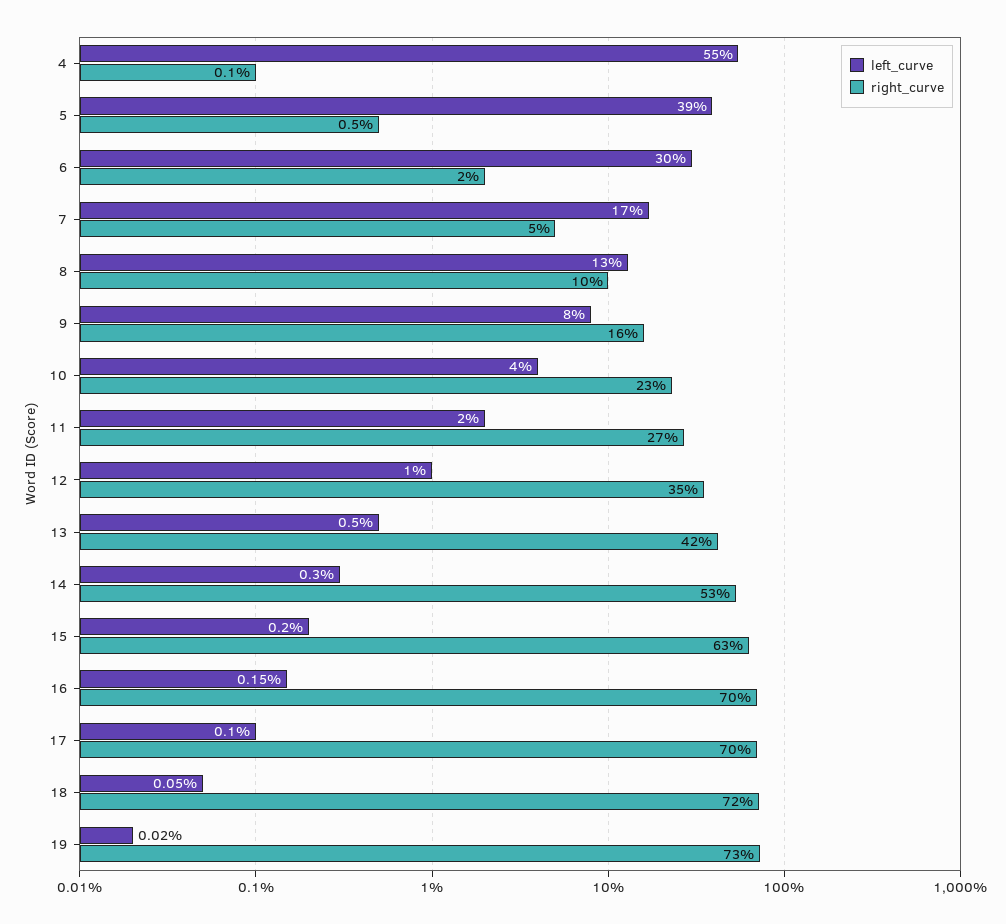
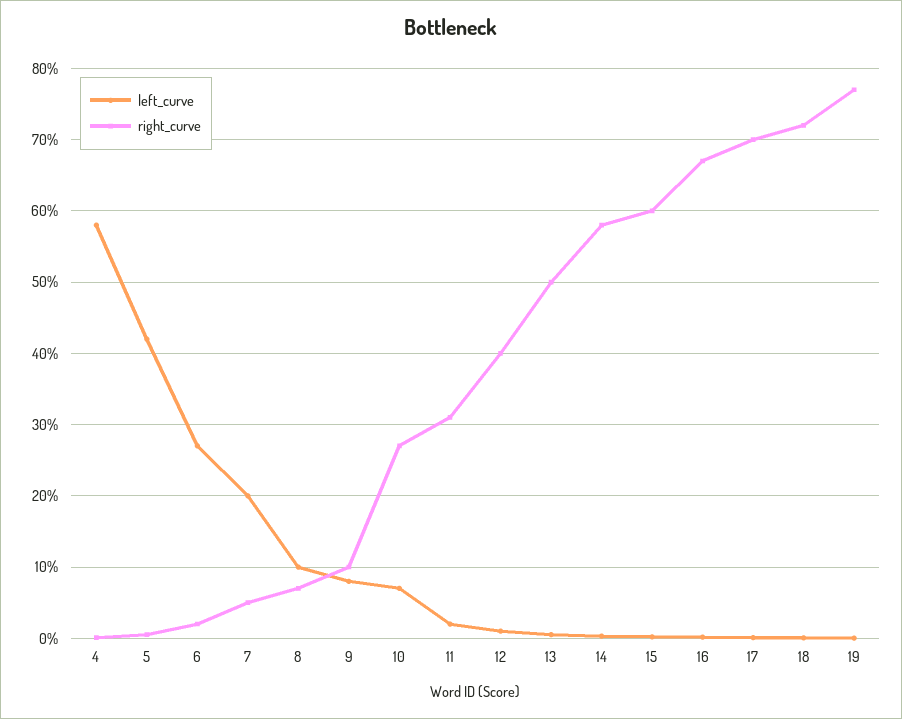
  {
    "left_curve": {
-     "4": 55,
+     "4": 58,
-     "5": 39,
+     "5": 42,
-     "6": 30,
+     "6": 27,
-     "7": 17,
+     "7": 20,
-     "8": 13,
+     "8": 10,
      "9": 8,
-     "10": 4,
+     "10": 7,
      "11": 2,
      "12": 1,
      "13": 0.5,
      "14": 0.3,
      "15": 0.2,
      "16": 0.15,
      "17": 0.1,
      "18": 0.05,
      "19": 0.02
    },
    "right_curve": {
      "4": 0.1,
      "5": 0.5,
      "6": 2,
      "7": 5,
-     "8": 10,
+     "8": 7,
-     "9": 16,
+     "9": 10,
-     "10": 23,
+     "10": 27,
-     "11": 27,
+     "11": 31,
-     "12": 35,
+     "12": 40,
-     "13": 42,
+     "13": 50,
-     "14": 53,
+     "14": 58,
-     "15": 63,
+     "15": 60,
-     "16": 70,
+     "16": 67,
      "17": 70,
      "18": 72,
-     "19": 73
+     "19": 77
    }
  }

